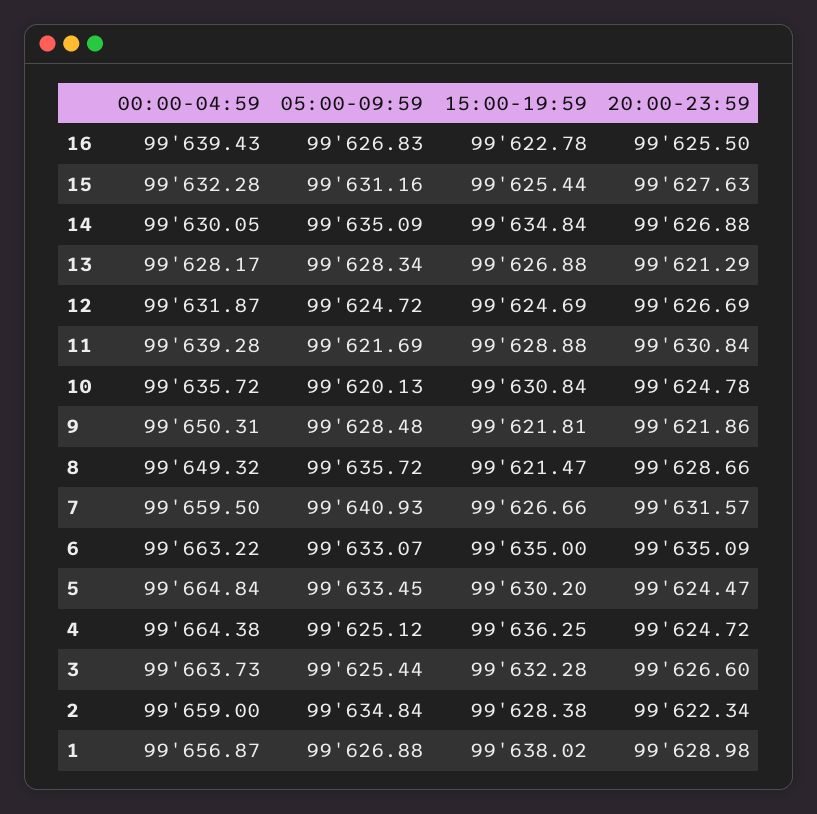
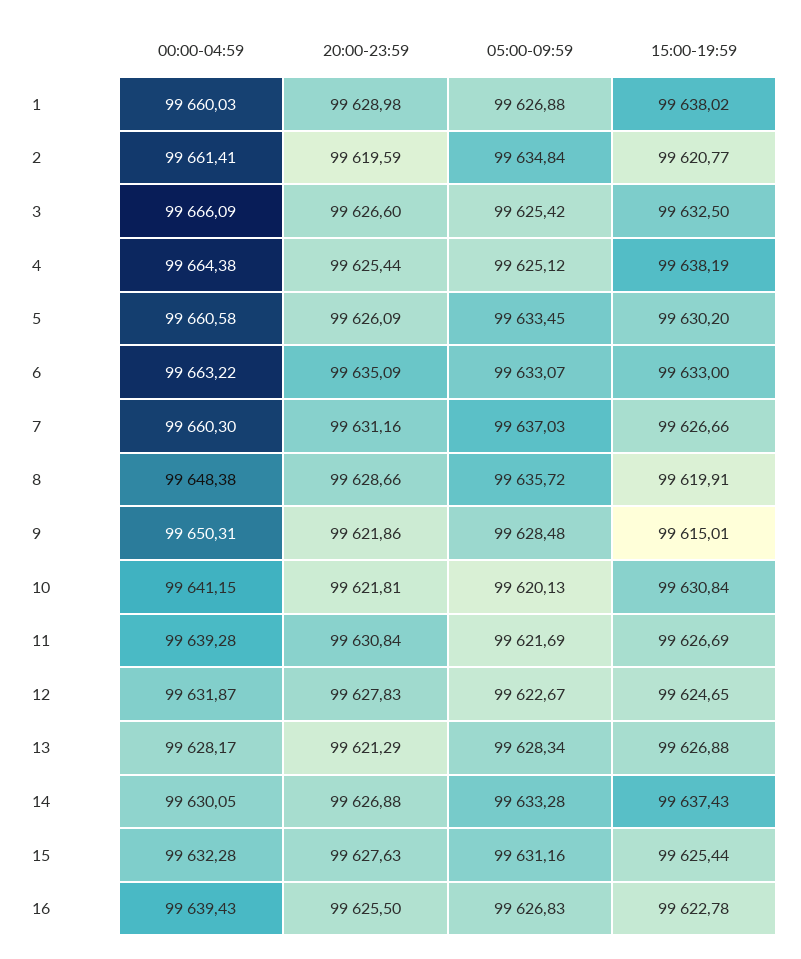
  {
    "00:00-04:59": {
      "16": 99639.43,
      "15": 99632.28,
      "14": 99630.05,
      "13": 99628.17,
      "12": 99631.87,
      "11": 99639.28,
-     "10": 99635.72,
+     "10": 99641.15,
      "9": 99650.31,
-     "8": 99649.32,
+     "8": 99648.38,
-     "7": 99659.5,
+     "7": 99660.3,
      "6": 99663.22,
-     "5": 99664.84,
+     "5": 99660.58,
      "4": 99664.38,
-     "3": 99663.73,
+     "3": 99666.09,
-     "2": 99659,
+     "2": 99661.41,
-     "1": 99656.87
+     "1": 99660.03
    },
    "05:00-09:59": {
      "16": 99626.83,
      "15": 99631.16,
-     "14": 99635.09,
+     "14": 99633.28,
      "13": 99628.34,
-     "12": 99624.72,
+     "12": 99622.67,
      "11": 99621.69,
      "10": 99620.13,
      "9": 99628.48,
      "8": 99635.72,
-     "7": 99640.93,
+     "7": 99637.03,
      "6": 99633.07,
      "5": 99633.45,
      "4": 99625.12,
-     "3": 99625.44,
+     "3": 99625.42,
      "2": 99634.84,
      "1": 99626.88
    },
    "15:00-19:59": {
      "16": 99622.78,
      "15": 99625.44,
-     "14": 99634.84,
+     "14": 99637.43,
      "13": 99626.88,
-     "12": 99624.69,
+     "12": 99624.65,
-     "11": 99628.88,
+     "11": 99626.69,
      "10": 99630.84,
-     "9": 99621.81,
+     "9": 99615.01,
-     "8": 99621.47,
+     "8": 99619.91,
      "7": 99626.66,
-     "6": 99635,
+     "6": 99633,
      "5": 99630.2,
-     "4": 99636.25,
+     "4": 99638.19,
-     "3": 99632.28,
+     "3": 99632.5,
-     "2": 99628.38,
+     "2": 99620.77,
      "1": 99638.02
    },
    "20:00-23:59": {
      "16": 99625.5,
      "15": 99627.63,
      "14": 99626.88,
      "13": 99621.29,
-     "12": 99626.69,
+     "12": 99627.83,
      "11": 99630.84,
-     "10": 99624.78,
+     "10": 99621.81,
      "9": 99621.86,
      "8": 99628.66,
-     "7": 99631.57,
+     "7": 99631.16,
      "6": 99635.09,
-     "5": 99624.47,
+     "5": 99626.09,
-     "4": 99624.72,
+     "4": 99625.44,
      "3": 99626.6,
-     "2": 99622.34,
+     "2": 99619.59,
      "1": 99628.98
    }
  }

